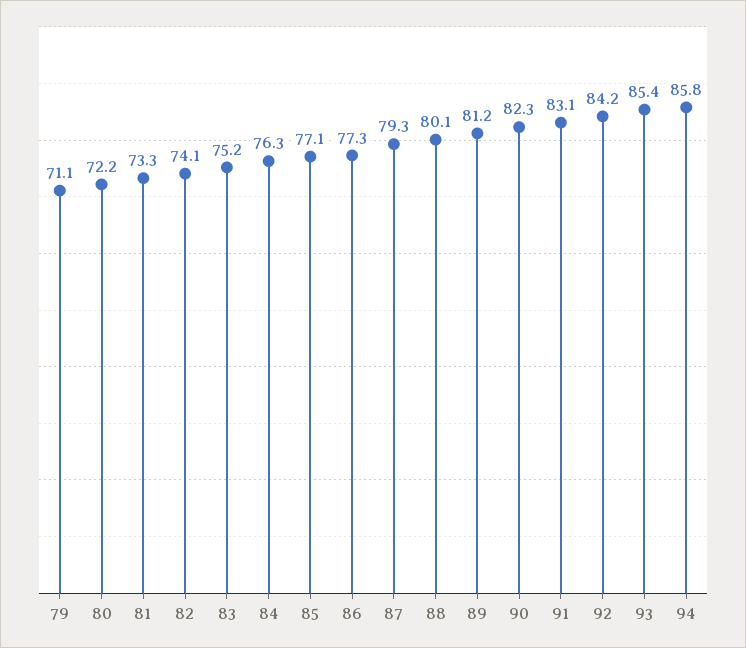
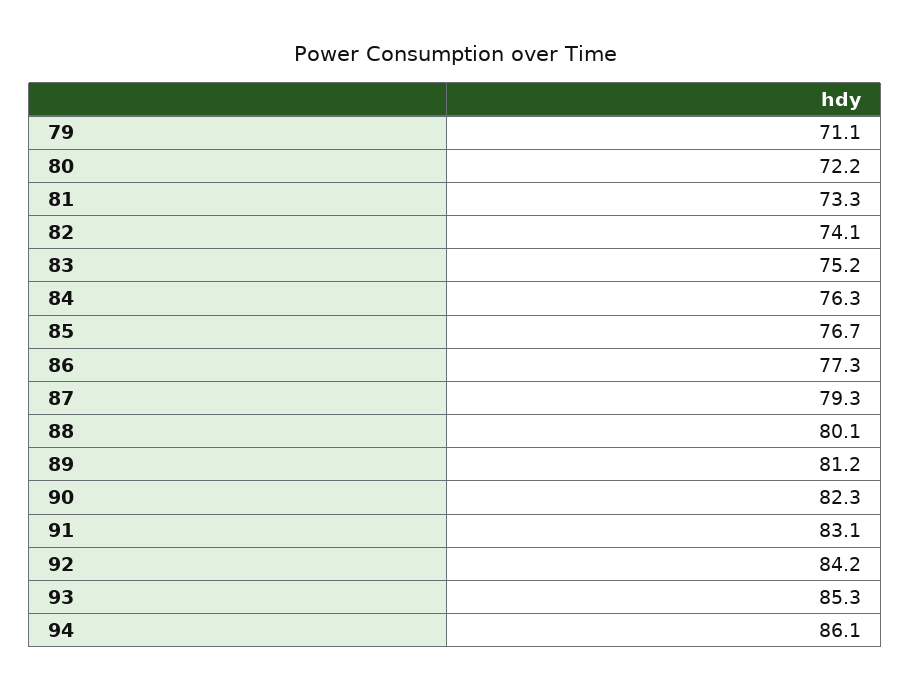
  {
    "79": 71.1,
    "80": 72.2,
    "81": 73.3,
    "82": 74.1,
    "83": 75.2,
    "84": 76.3,
-   "85": 77.1,
+   "85": 76.7,
    "86": 77.3,
    "87": 79.3,
    "88": 80.1,
    "89": 81.2,
    "90": 82.3,
    "91": 83.1,
    "92": 84.2,
-   "93": 85.4,
+   "93": 85.3,
-   "94": 85.8
+   "94": 86.1
  }

